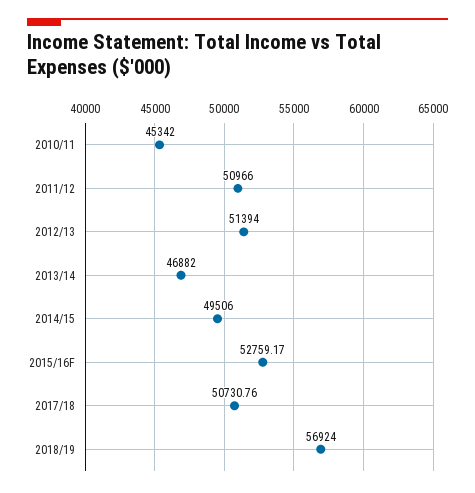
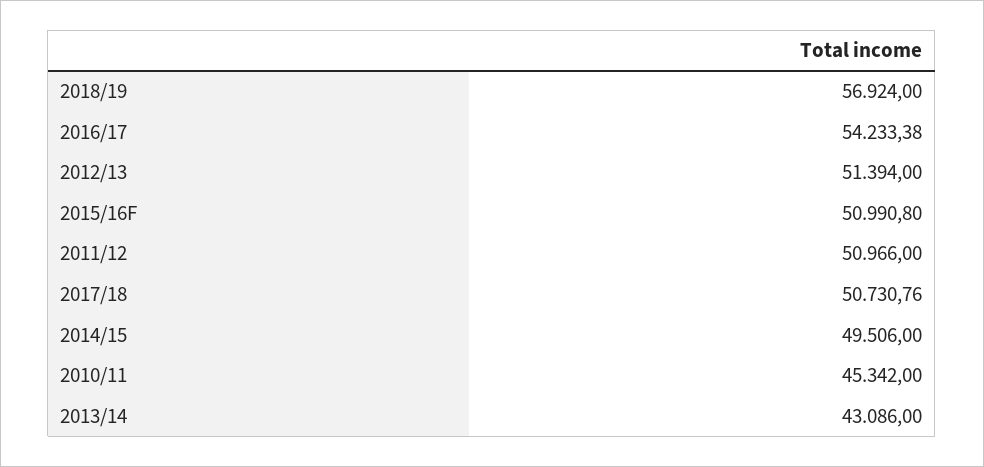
  {
    "2010/11": 45342,
    "2011/12": 50966,
    "2012/13": 51394,
-   "2013/14": 46882,
+   "2013/14": 43086,
    "2014/15": 49506,
-   "2015/16F": 52759.17,
+   "2015/16F": 50990.8,
    "2017/18": 50730.76,
-   "2018/19": 56924
+   "2018/19": 56924,
+   "2016/17": 54233.38
  }

